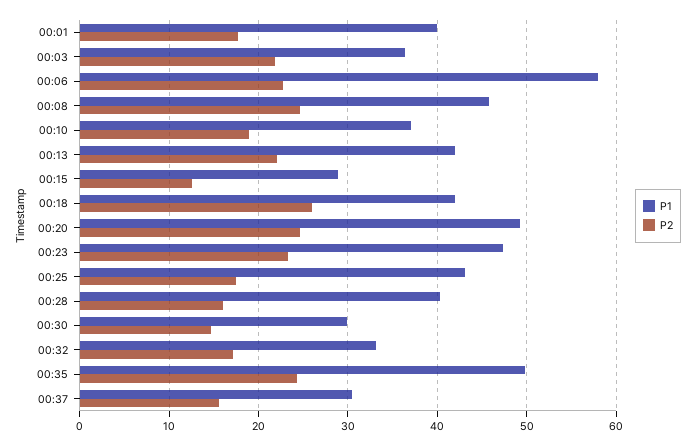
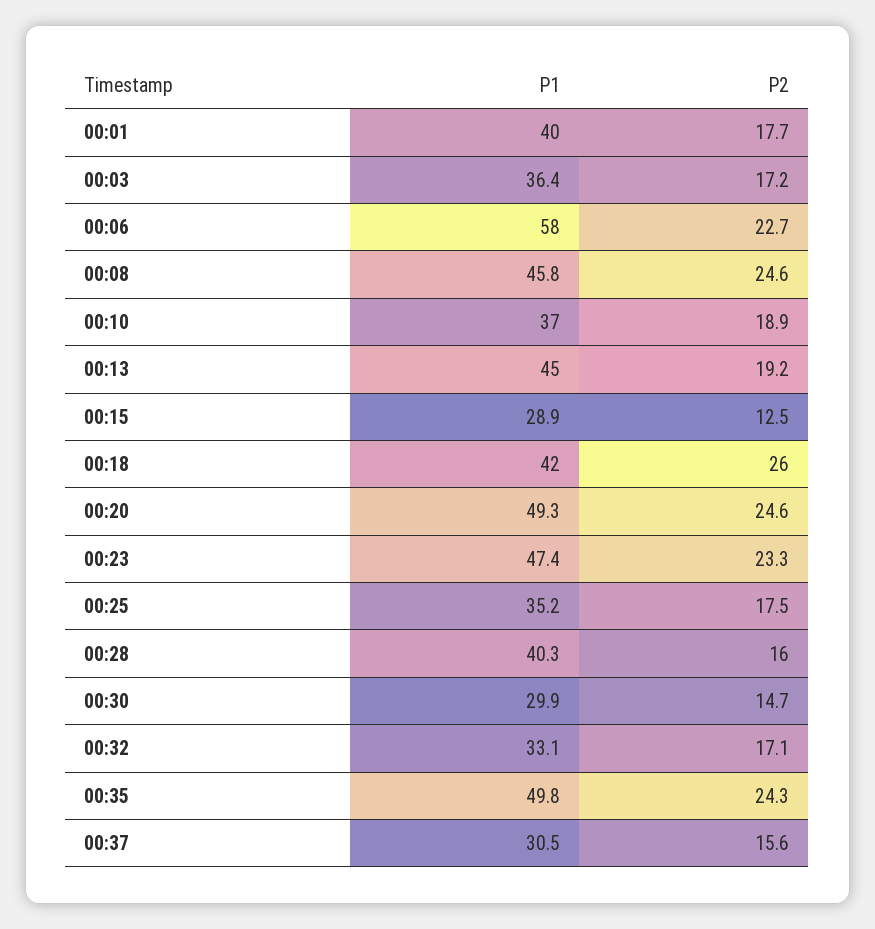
  {
    "P1": {
      "00:01": 40,
      "00:03": 36.4,
      "00:06": 58,
      "00:08": 45.8,
      "00:10": 37,
-     "00:13": 42,
+     "00:13": 45,
      "00:15": 28.9,
      "00:18": 42,
      "00:20": 49.3,
      "00:23": 47.4,
-     "00:25": 43,
+     "00:25": 35.2,
      "00:28": 40.3,
      "00:30": 29.9,
      "00:32": 33.1,
      "00:35": 49.8,
      "00:37": 30.5
    },
    "P2": {
      "00:01": 17.7,
-     "00:03": 22,
+     "00:03": 17.2,
      "00:06": 22.7,
      "00:08": 24.6,
      "00:10": 18.9,
-     "00:13": 22,
+     "00:13": 19.2,
      "00:15": 12.5,
      "00:18": 26,
      "00:20": 24.6,
      "00:23": 23.3,
      "00:25": 17.5,
      "00:28": 16,
      "00:30": 14.7,
      "00:32": 17.1,
      "00:35": 24.3,
      "00:37": 15.6
    }
  }

